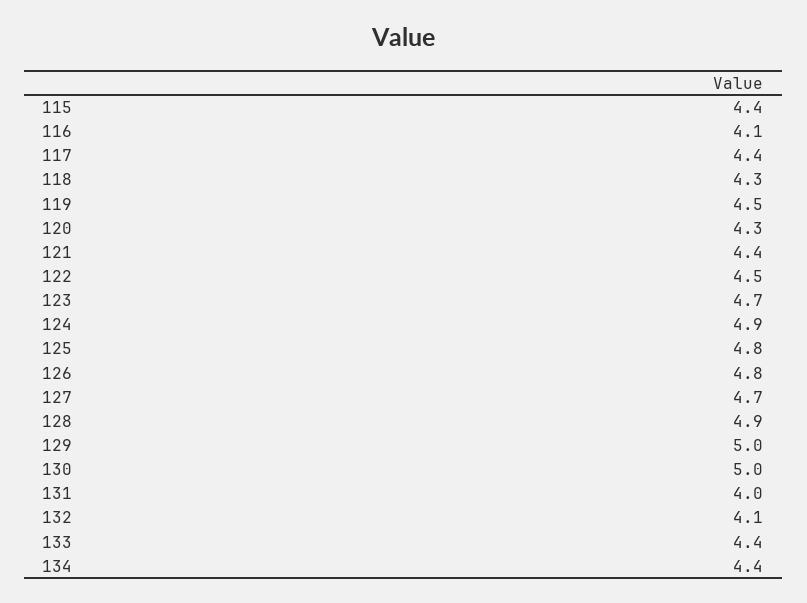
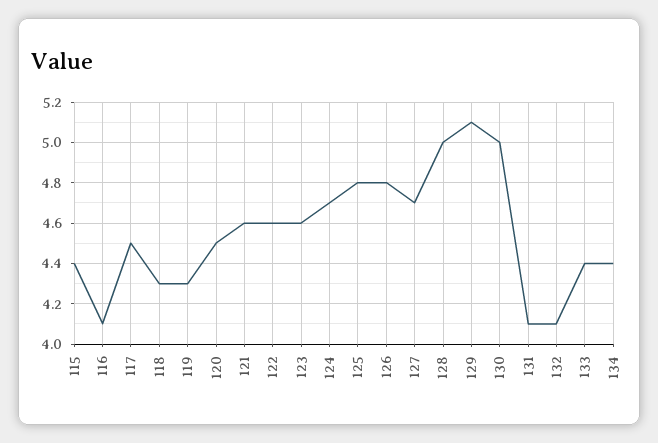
  {
    "115": 4.4,
    "116": 4.1,
-   "117": 4.4,
+   "117": 4.5,
    "118": 4.3,
-   "119": 4.5,
+   "119": 4.3,
-   "120": 4.3,
+   "120": 4.5,
-   "121": 4.4,
+   "121": 4.6,
-   "122": 4.5,
+   "122": 4.6,
-   "123": 4.7,
+   "123": 4.6,
-   "124": 4.9,
+   "124": 4.7,
    "125": 4.8,
    "126": 4.8,
    "127": 4.7,
-   "128": 4.9,
+   "128": 5,
-   "129": 5,
+   "129": 5.1,
    "130": 5,
-   "131": 4,
+   "131": 4.1,
    "132": 4.1,
    "133": 4.4,
    "134": 4.4
  }

